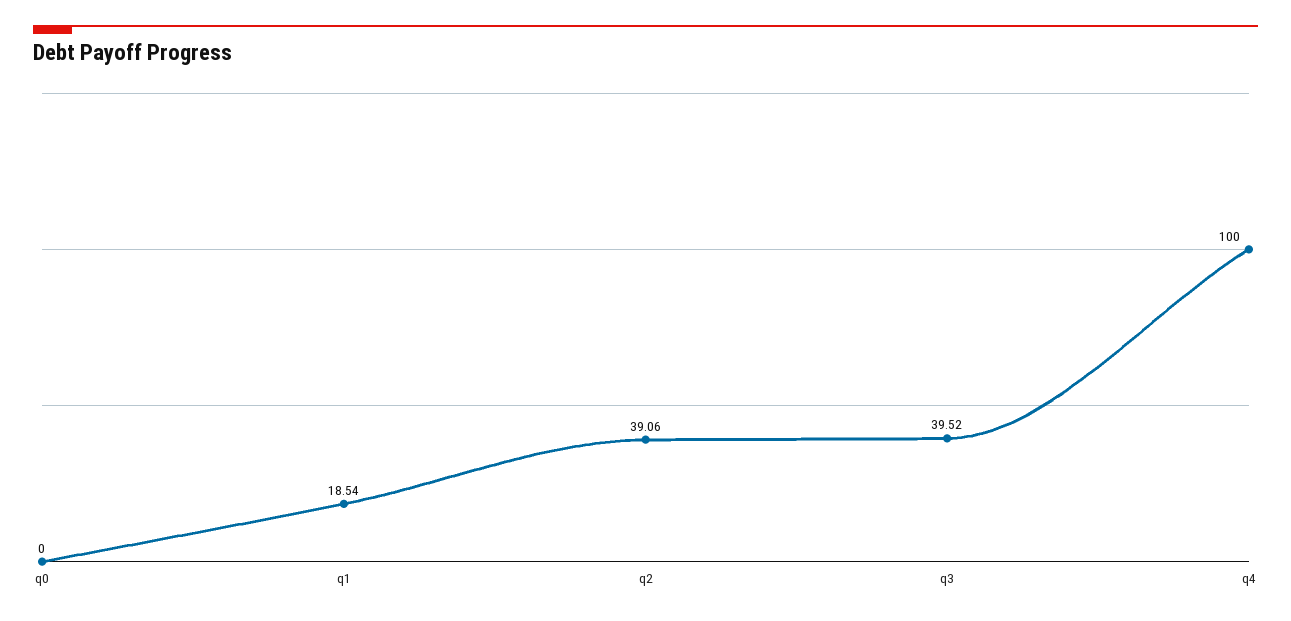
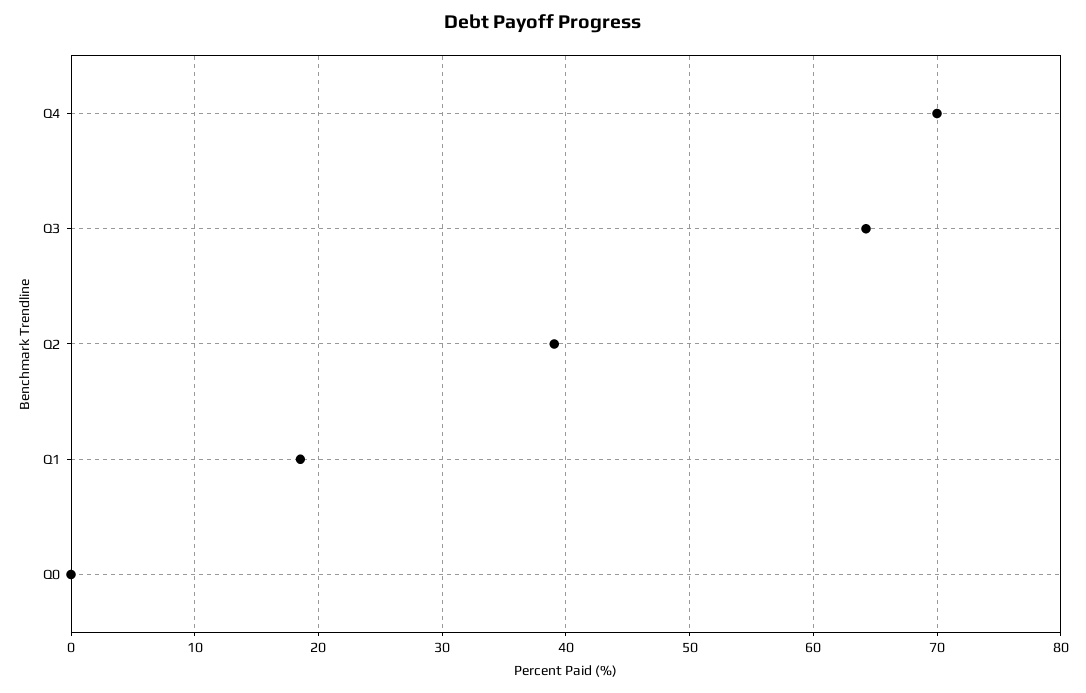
  {
    "q0": 0,
    "q1": 18.54,
    "q2": 39.06,
-   "q3": 39.52,
+   "q3": 64,
-   "q4": 100
+   "q4": 70
  }

